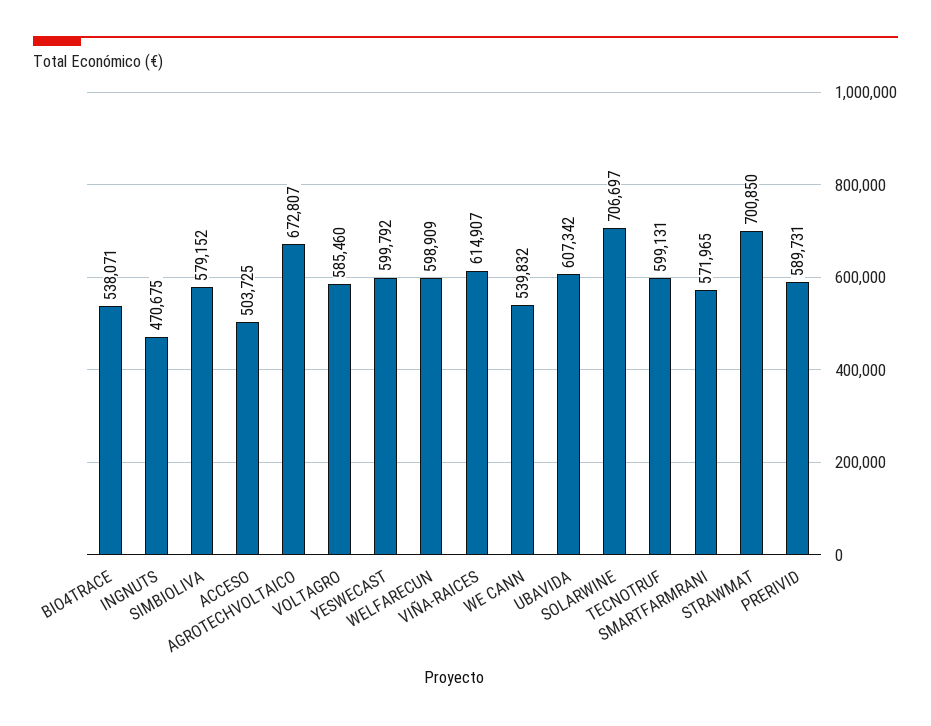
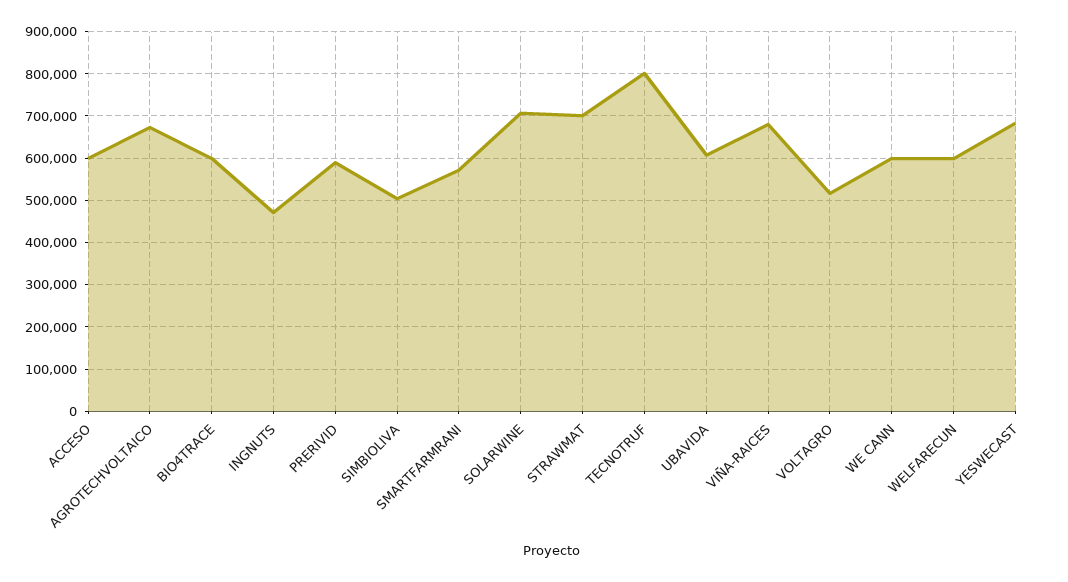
  {
-   "BIO4TRACE": 538071,
+   "BIO4TRACE": 600000,
    "INGNUTS": 470675,
-   "SIMBIOLIVA": 579152,
+   "SIMBIOLIVA": 500000,
-   "ACCESO": 503725,
+   "ACCESO": 600000,
    "AGROTECHVOLTAICO": 672807,
-   "VOLTAGRO": 585460,
+   "VOLTAGRO": 520000,
-   "YESWECAST": 599792,
+   "YESWECAST": 680000,
    "WELFARECUN": 598909,
-   "VIÑA-RAICES": 614907,
+   "VIÑA-RAICES": 680000,
-   "WE CANN": 539832,
+   "WE CANN": 600000,
    "UBAVIDA": 607342,
    "SOLARWINE": 706697,
-   "TECNOTRUF": 599131,
+   "TECNOTRUF": 800000,
    "SMARTFARMRANI": 571965,
    "STRAWMAT": 700850,
    "PRERIVID": 589731
  }

